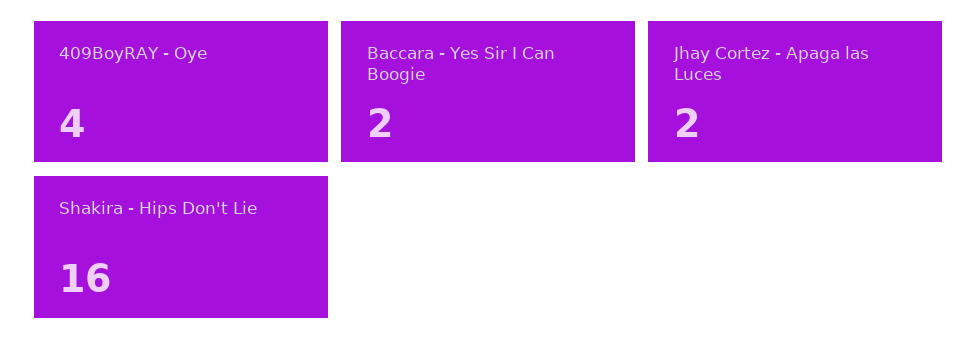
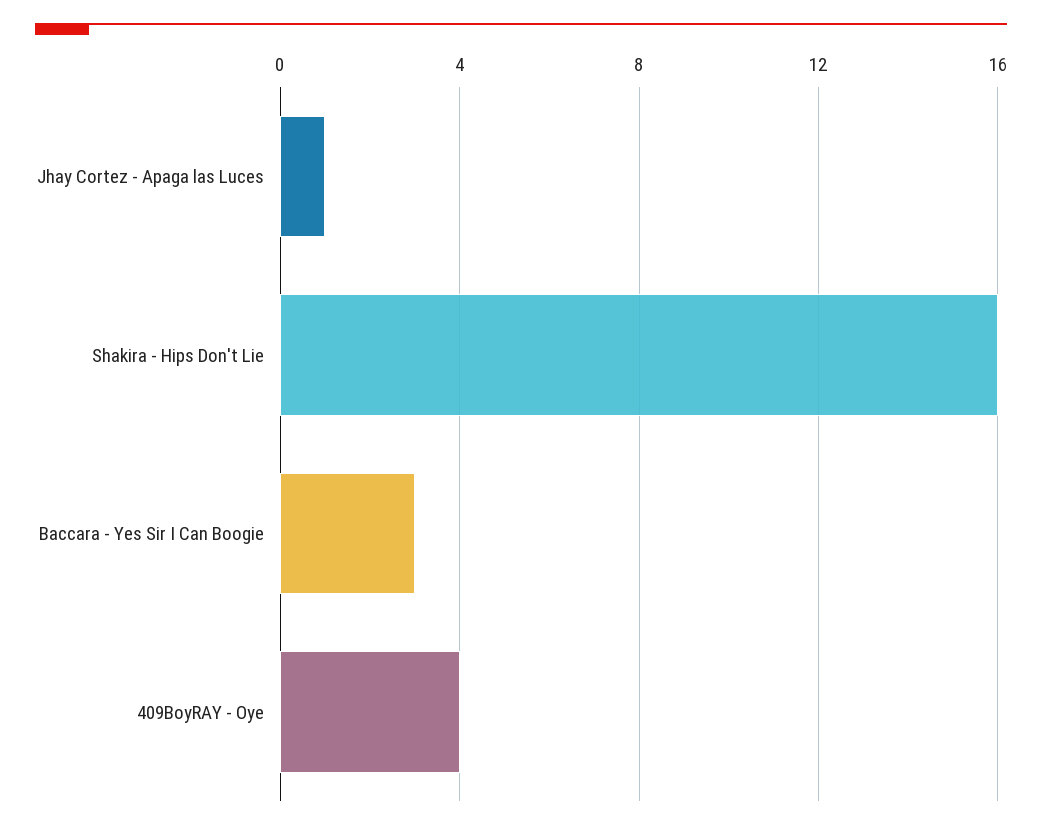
  {
    "409BoyRAY - Oye": 4,
-   "Baccara - Yes Sir I Can Boogie": 2,
+   "Baccara - Yes Sir I Can Boogie": 3,
-   "Jhay Cortez - Apaga las Luces": 2,
+   "Jhay Cortez - Apaga las Luces": 1,
    "Shakira - Hips Don't Lie": 16
  }

